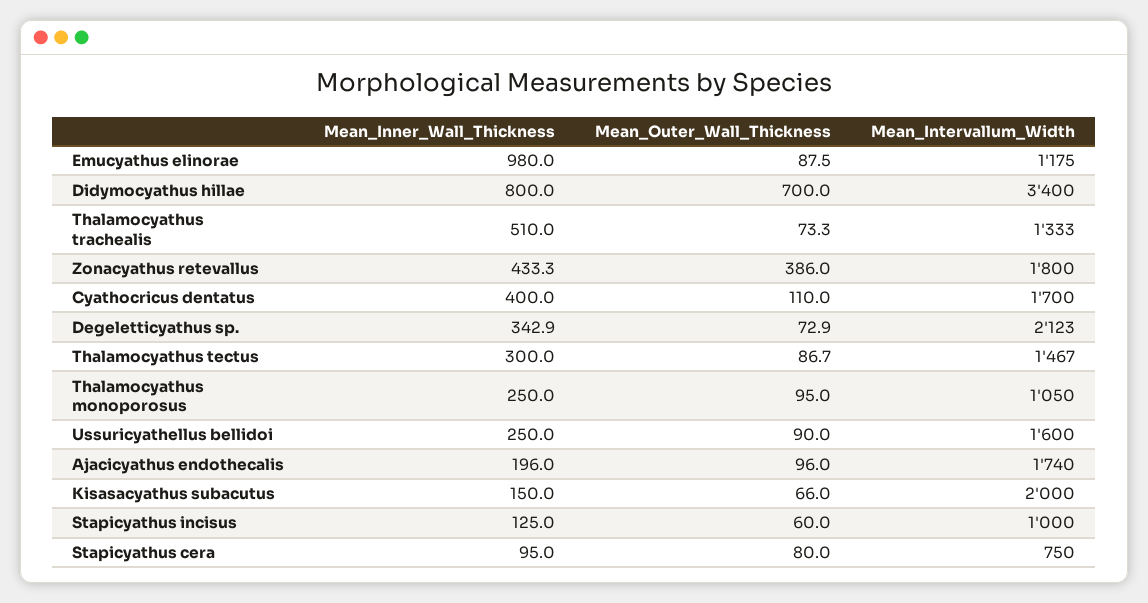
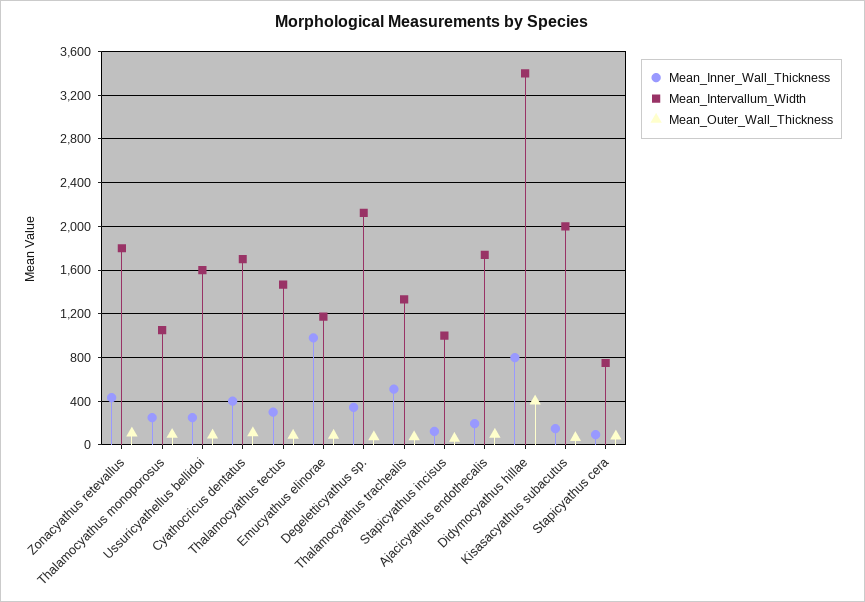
  {
    "Mean_Inner_Wall_Thickness": {
      "Emucyathus elinorae": 980,
      "Didymocyathus hillae": 800,
      "Thalamocyathus trachealis": 510,
      "Zonacyathus retevallus": 433.3,
      "Cyathocricus dentatus": 400,
      "Degeletticyathus sp.": 342.9,
      "Thalamocyathus tectus": 300,
      "Thalamocyathus monoporosus": 250,
      "Ussuricyathellus bellidoi": 250,
      "Ajacicyathus endothecalis": 196,
      "Kisasacyathus subacutus": 150,
      "Stapicyathus incisus": 125,
      "Stapicyathus cera": 95
    },
    "Mean_Outer_Wall_Thickness": {
      "Emucyathus elinorae": 87.5,
-     "Didymocyathus hillae": 700,
+     "Didymocyathus hillae": 400,
      "Thalamocyathus trachealis": 73.3,
-     "Zonacyathus retevallus": 386,
+     "Zonacyathus retevallus": 100,
      "Cyathocricus dentatus": 110,
      "Degeletticyathus sp.": 72.9,
      "Thalamocyathus tectus": 86.7,
      "Thalamocyathus monoporosus": 95,
      "Ussuricyathellus bellidoi": 90,
      "Ajacicyathus endothecalis": 96,
      "Kisasacyathus subacutus": 66,
      "Stapicyathus incisus": 60,
      "Stapicyathus cera": 80
    },
    "Mean_Intervallum_Width": {
      "Emucyathus elinorae": 1175,
      "Didymocyathus hillae": 3400,
      "Thalamocyathus trachealis": 1333,
      "Zonacyathus retevallus": 1800,
      "Cyathocricus dentatus": 1700,
      "Degeletticyathus sp.": 2123,
      "Thalamocyathus tectus": 1467,
      "Thalamocyathus monoporosus": 1050,
      "Ussuricyathellus bellidoi": 1600,
      "Ajacicyathus endothecalis": 1740,
      "Kisasacyathus subacutus": 2000,
      "Stapicyathus incisus": 1000,
      "Stapicyathus cera": 750
    }
  }

